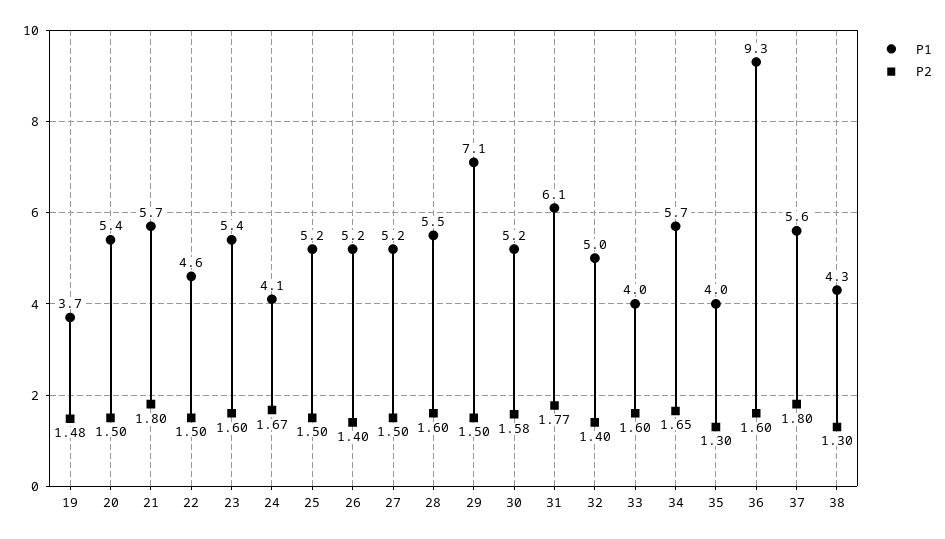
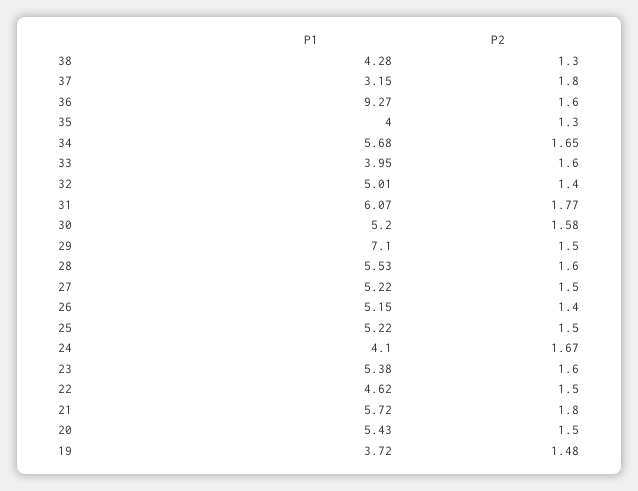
  {
    "P1": {
      "19": 3.72,
      "20": 5.43,
      "21": 5.72,
      "22": 4.62,
      "23": 5.38,
      "24": 4.1,
      "25": 5.22,
      "26": 5.15,
      "27": 5.22,
      "28": 5.53,
      "29": 7.1,
      "30": 5.2,
      "31": 6.07,
      "32": 5.01,
      "33": 3.95,
      "34": 5.68,
      "35": 4,
      "36": 9.27,
-     "37": 5.6,
+     "37": 3.15,
      "38": 4.28
    },
    "P2": {
      "19": 1.48,
      "20": 1.5,
      "21": 1.8,
      "22": 1.5,
      "23": 1.6,
      "24": 1.67,
      "25": 1.5,
      "26": 1.4,
      "27": 1.5,
      "28": 1.6,
      "29": 1.5,
      "30": 1.58,
      "31": 1.77,
      "32": 1.4,
      "33": 1.6,
      "34": 1.65,
      "35": 1.3,
      "36": 1.6,
      "37": 1.8,
      "38": 1.3
    }
  }

